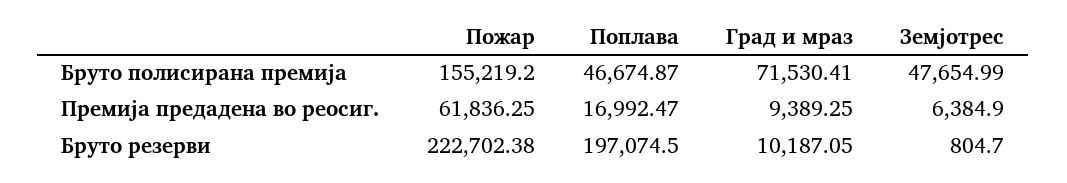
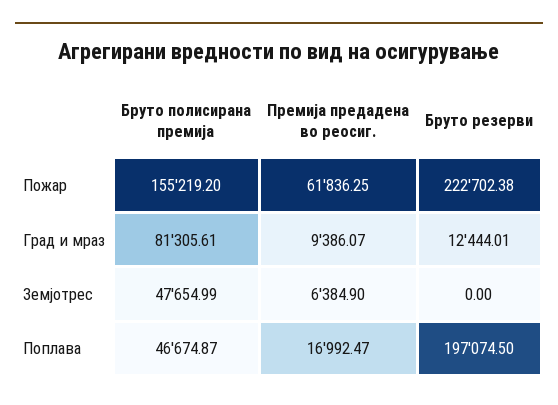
  {
    "Пожар": {
      "Бруто полисирана премија": 155219.2,
      "Премија предадена во реосиг.": 61836.25,
      "Бруто резерви": 222702.38
    },
    "Поплава": {
      "Бруто полисирана премија": 46674.87,
      "Премија предадена во реосиг.": 16992.47,
      "Бруто резерви": 197074.5
    },
    "Град и мраз": {
-     "Бруто полисирана премија": 71530.41,
+     "Бруто полисирана премија": 81305.61,
-     "Премија предадена во реосиг.": 9389.25,
+     "Премија предадена во реосиг.": 9386.07,
-     "Бруто резерви": 10187.05
+     "Бруто резерви": 12444.01
    },
    "Земјотрес": {
      "Бруто полисирана премија": 47654.99,
      "Премија предадена во реосиг.": 6384.9,
-     "Бруто резерви": 804.7
+     "Бруто резерви": 0
    }
  }

